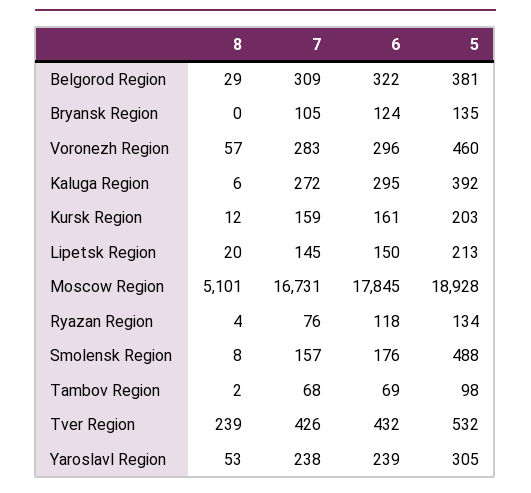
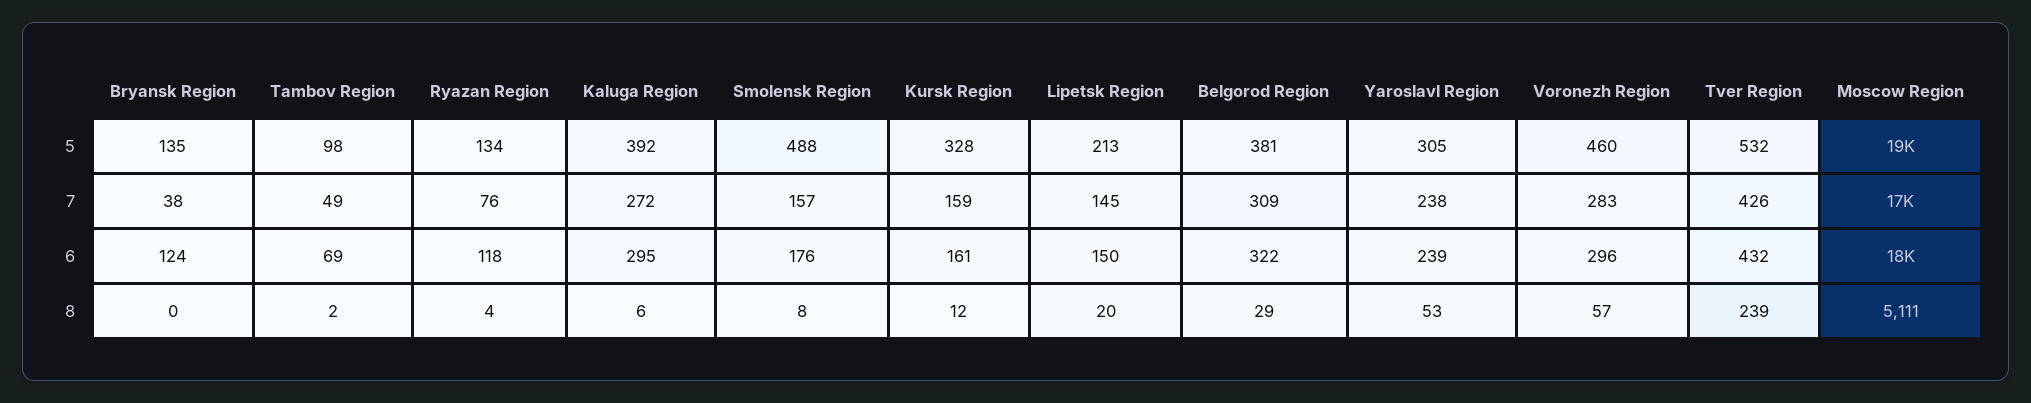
  {
    "8": {
      "Belgorod Region": 29,
      "Bryansk Region": 0,
      "Voronezh Region": 57,
      "Kaluga Region": 6,
      "Kursk Region": 12,
      "Lipetsk Region": 20,
-     "Moscow Region": 5101,
+     "Moscow Region": 5111,
      "Ryazan Region": 4,
      "Smolensk Region": 8,
      "Tambov Region": 2,
      "Tver Region": 239,
      "Yaroslavl Region": 53
    },
    "7": {
      "Belgorod Region": 309,
-     "Bryansk Region": 105,
+     "Bryansk Region": 38,
      "Voronezh Region": 283,
      "Kaluga Region": 272,
      "Kursk Region": 159,
      "Lipetsk Region": 145,
      "Moscow Region": 16731,
      "Ryazan Region": 76,
      "Smolensk Region": 157,
-     "Tambov Region": 68,
+     "Tambov Region": 49,
      "Tver Region": 426,
      "Yaroslavl Region": 238
    },
    "6": {
      "Belgorod Region": 322,
      "Bryansk Region": 124,
      "Voronezh Region": 296,
      "Kaluga Region": 295,
      "Kursk Region": 161,
      "Lipetsk Region": 150,
      "Moscow Region": 17845,
      "Ryazan Region": 118,
      "Smolensk Region": 176,
      "Tambov Region": 69,
      "Tver Region": 432,
      "Yaroslavl Region": 239
    },
    "5": {
      "Belgorod Region": 381,
      "Bryansk Region": 135,
      "Voronezh Region": 460,
      "Kaluga Region": 392,
-     "Kursk Region": 203,
+     "Kursk Region": 328,
      "Lipetsk Region": 213,
      "Moscow Region": 18928,
      "Ryazan Region": 134,
      "Smolensk Region": 488,
      "Tambov Region": 98,
      "Tver Region": 532,
      "Yaroslavl Region": 305
    }
  }

